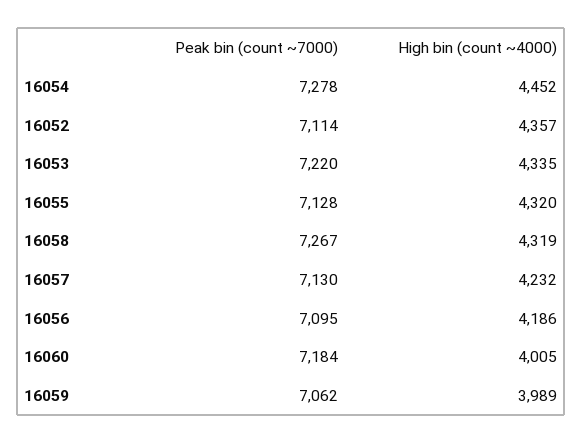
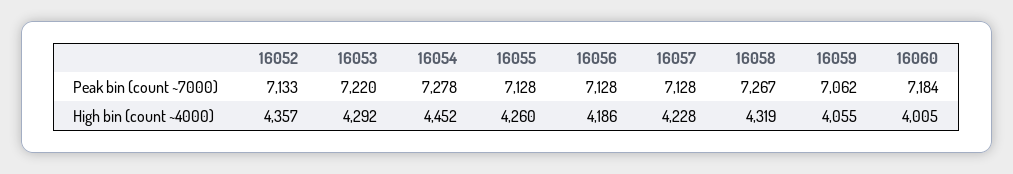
  {
    "Peak bin (count ~7000)": {
      "16054": 7278,
-     "16052": 7114,
+     "16052": 7133,
      "16053": 7220,
      "16055": 7128,
      "16058": 7267,
-     "16057": 7130,
+     "16057": 7128,
-     "16056": 7095,
+     "16056": 7128,
      "16060": 7184,
      "16059": 7062
    },
    "High bin (count ~4000)": {
      "16054": 4452,
      "16052": 4357,
-     "16053": 4335,
+     "16053": 4292,
-     "16055": 4320,
+     "16055": 4260,
      "16058": 4319,
-     "16057": 4232,
+     "16057": 4228,
      "16056": 4186,
      "16060": 4005,
-     "16059": 3989
+     "16059": 4055
    }
  }

